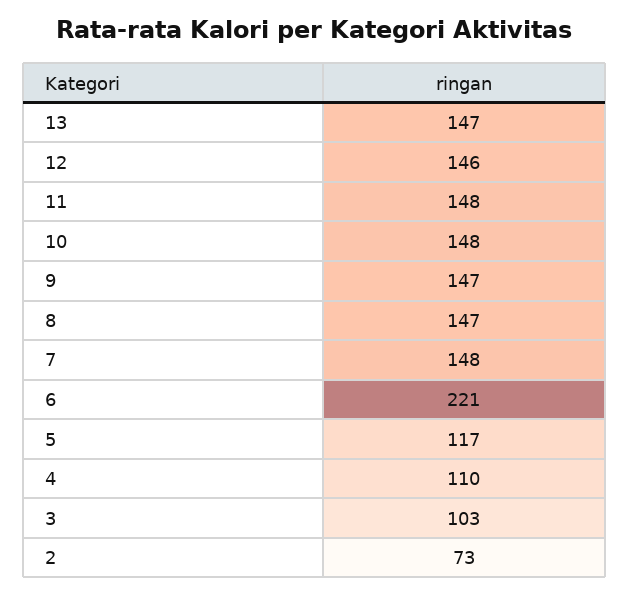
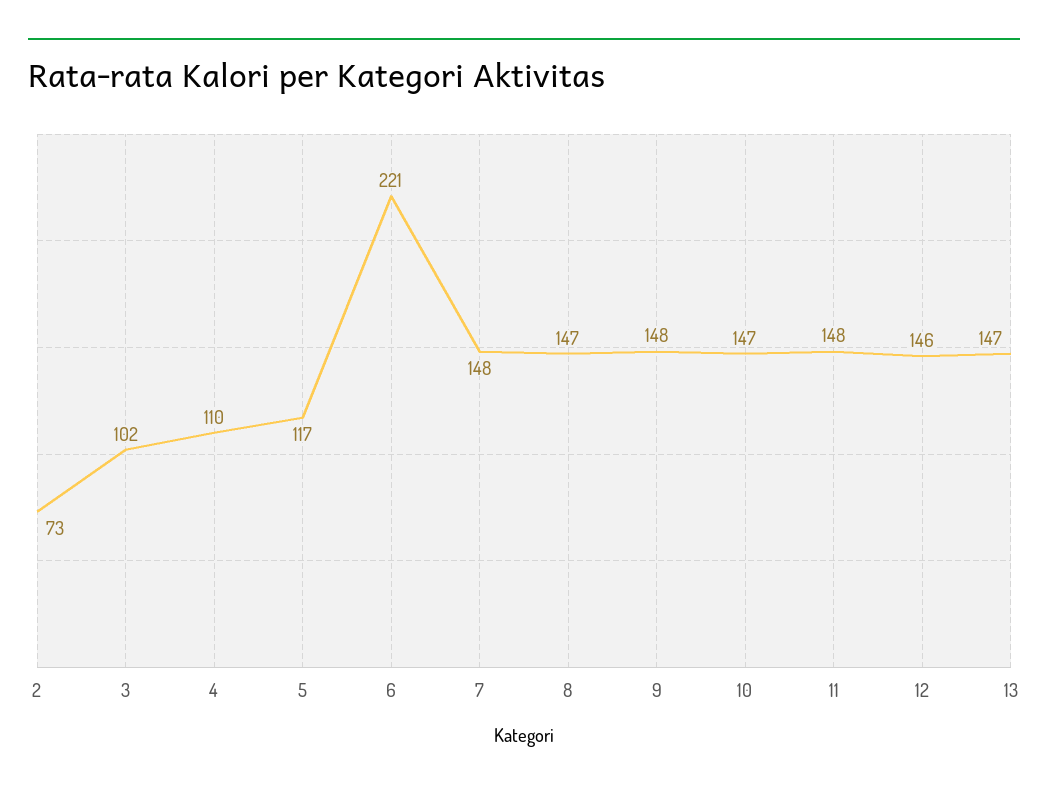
  {
    "13": 147,
    "12": 146,
    "11": 148,
-   "10": 148,
+   "10": 147,
-   "9": 147,
+   "9": 148,
    "8": 147,
    "7": 148,
    "6": 221,
    "5": 117,
    "4": 110,
-   "3": 103,
+   "3": 102,
    "2": 73
  }

